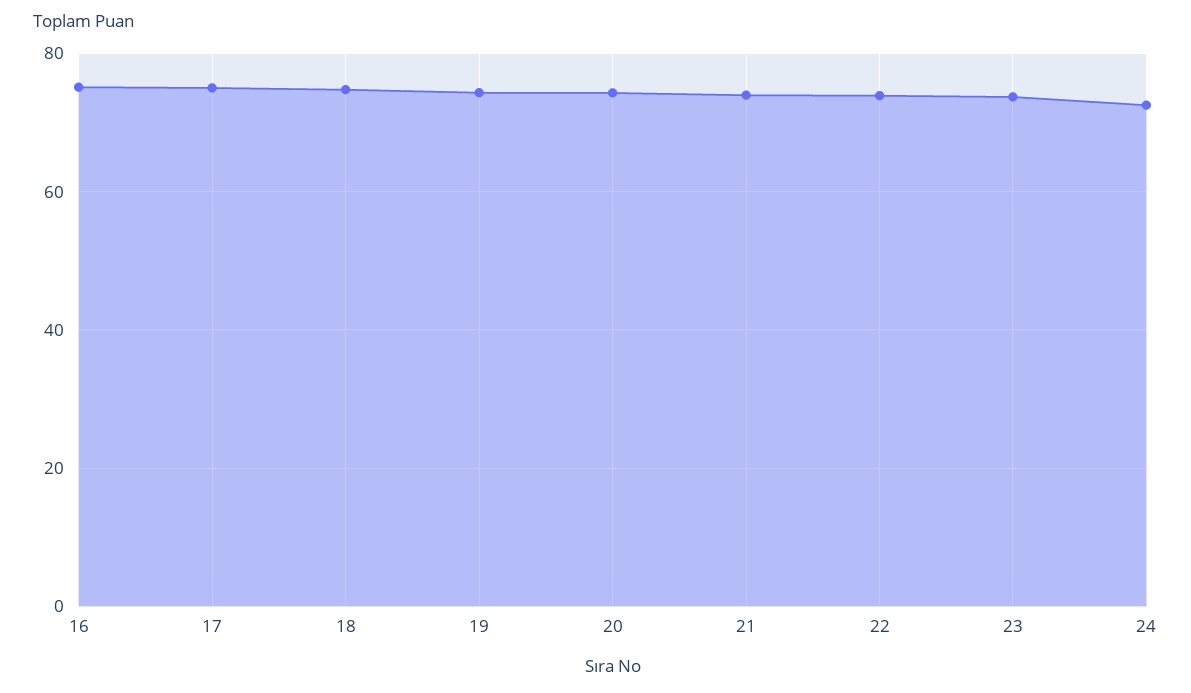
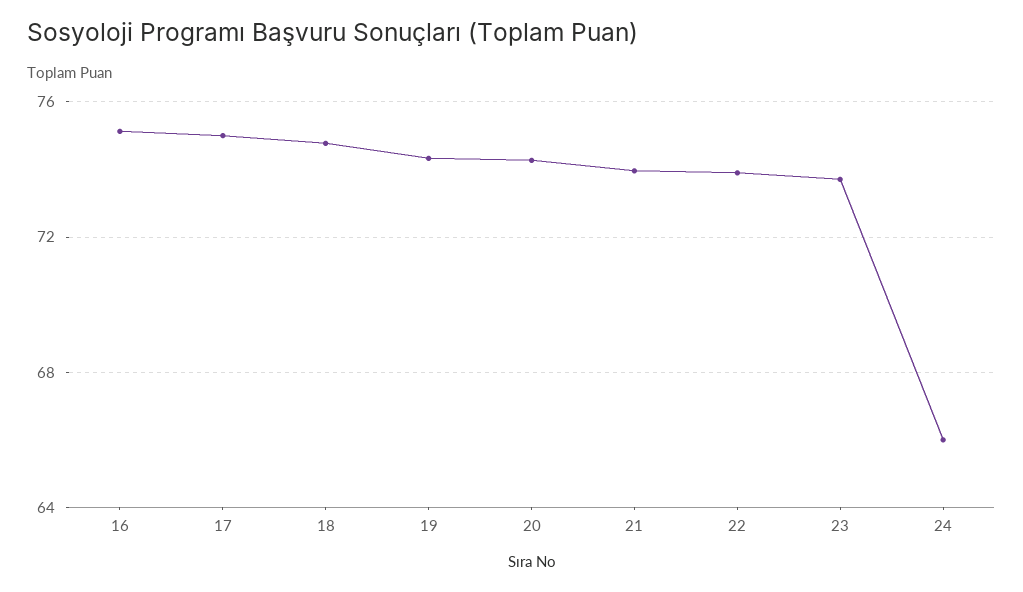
  {
    "16": 75,
    "17": 75,
    "18": 75,
    "19": 74.5,
    "20": 74.5,
    "21": 74,
    "22": 74,
    "23": 73.5,
-   "24": 72
+   "24": 66
  }

